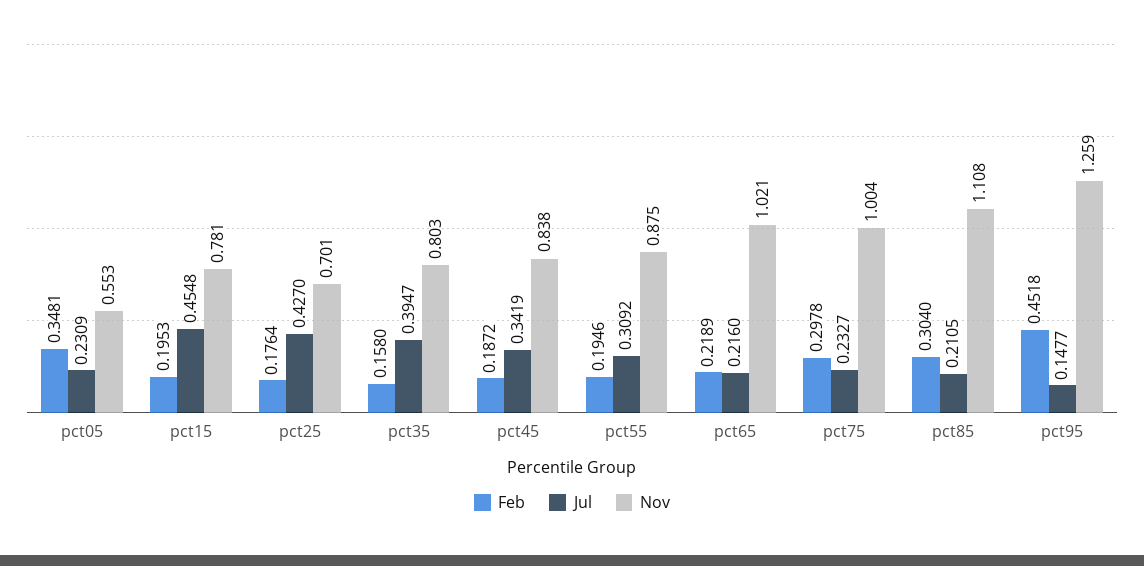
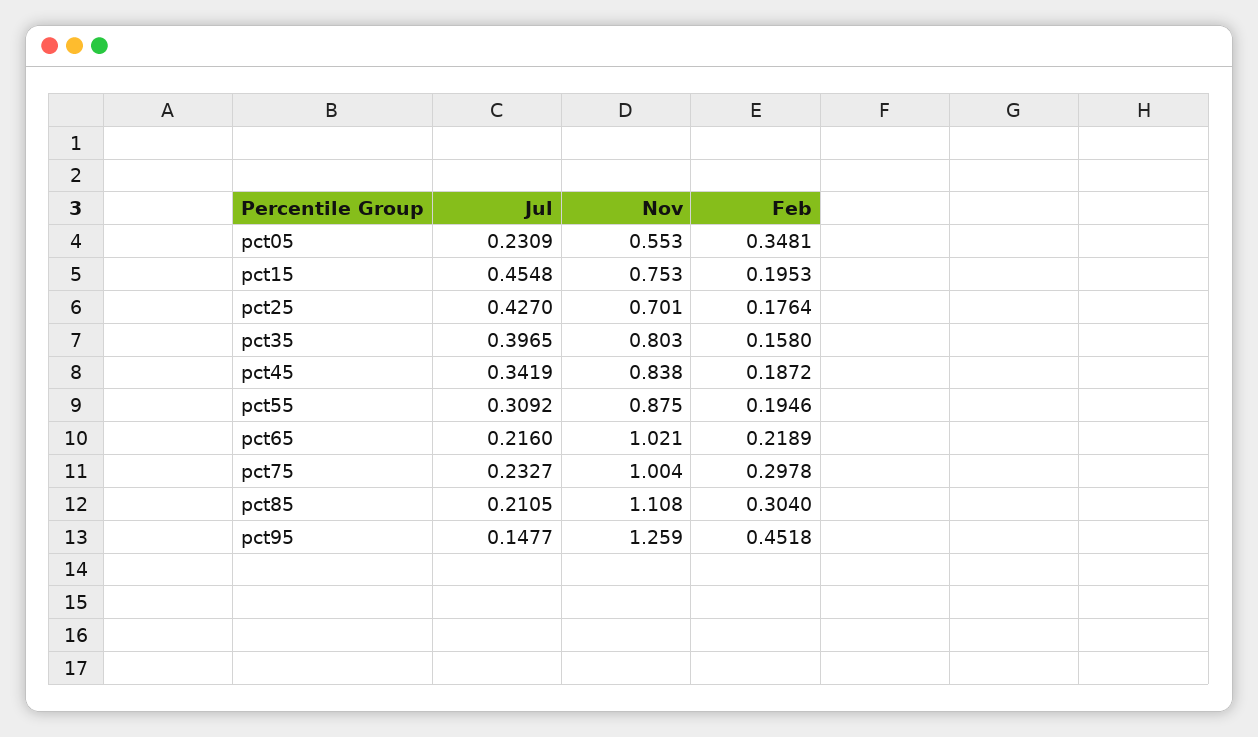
  {
    "Feb": {
      "pct05": 0.3481,
      "pct15": 0.1953,
      "pct25": 0.1764,
      "pct35": 0.158,
      "pct45": 0.1872,
      "pct55": 0.1946,
      "pct65": 0.2189,
      "pct75": 0.2978,
      "pct85": 0.304,
      "pct95": 0.4518
    },
    "Jul": {
      "pct05": 0.2309,
      "pct15": 0.4548,
      "pct25": 0.427,
-     "pct35": 0.3947,
+     "pct35": 0.3965,
      "pct45": 0.3419,
      "pct55": 0.3092,
      "pct65": 0.216,
      "pct75": 0.2327,
      "pct85": 0.2105,
      "pct95": 0.1477
    },
    "Nov": {
      "pct05": 0.553,
-     "pct15": 0.781,
+     "pct15": 0.753,
      "pct25": 0.701,
      "pct35": 0.803,
      "pct45": 0.838,
      "pct55": 0.875,
      "pct65": 1.021,
      "pct75": 1.004,
      "pct85": 1.108,
      "pct95": 1.259
    }
  }

